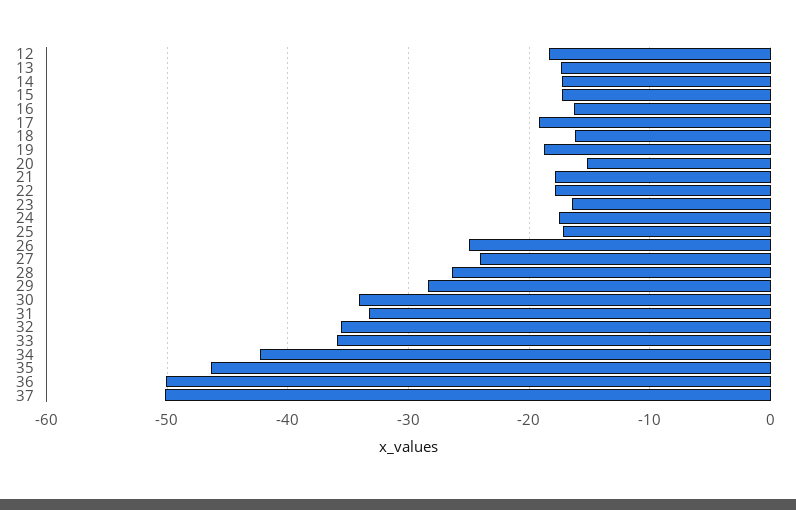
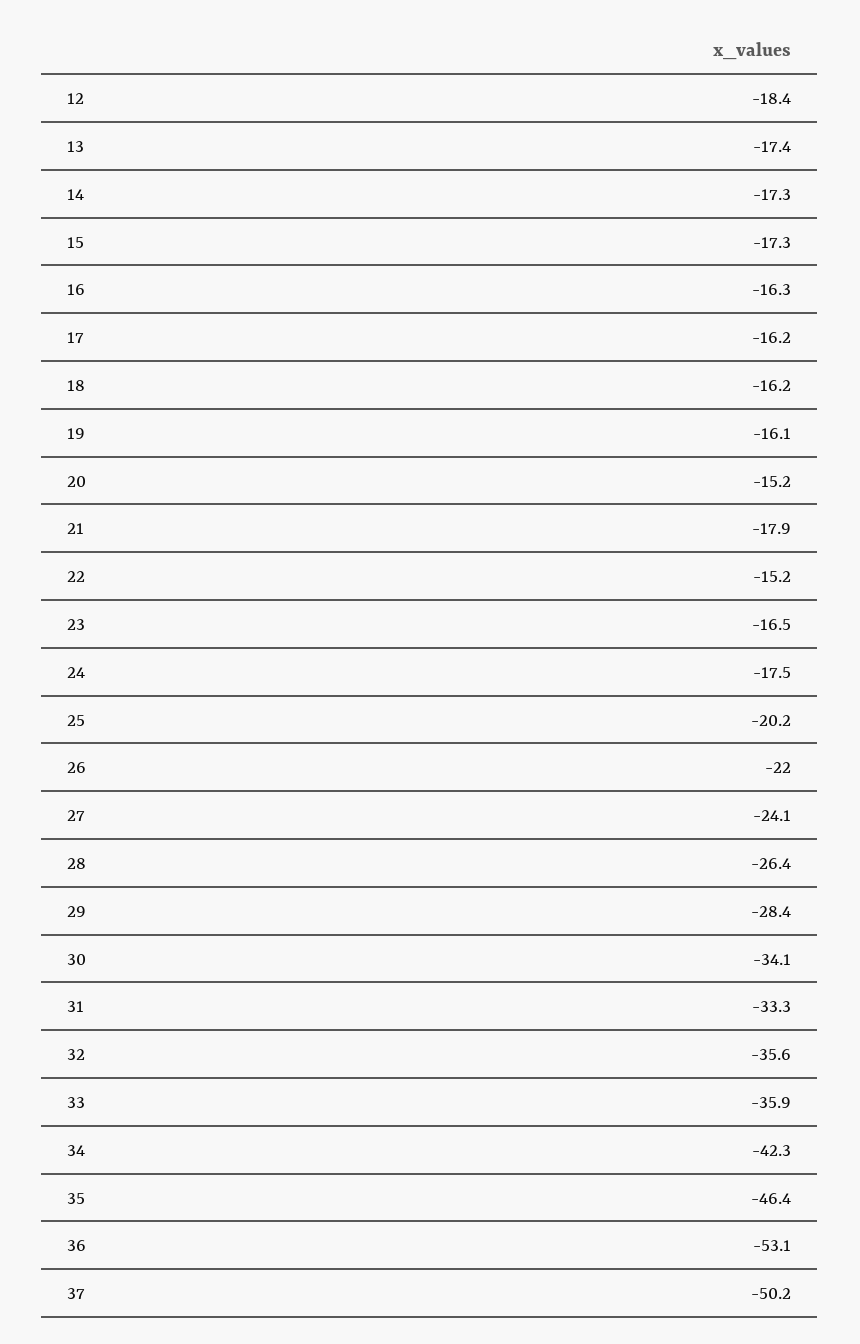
  {
    "12": -18.4,
    "13": -17.4,
    "14": -17.3,
    "15": -17.3,
    "16": -16.3,
-   "17": -19,
+   "17": -16.2,
    "18": -16.2,
-   "19": -19,
+   "19": -16.1,
    "20": -15.2,
    "21": -17.9,
-   "22": -18,
+   "22": -15.2,
    "23": -16.5,
    "24": -17.5,
-   "25": -17,
+   "25": -20.2,
-   "26": -25,
+   "26": -22,
    "27": -24.1,
    "28": -26.4,
    "29": -28.4,
    "30": -34.1,
    "31": -33.3,
    "32": -35.6,
    "33": -35.9,
    "34": -42.3,
    "35": -46.4,
-   "36": -50,
+   "36": -53.1,
    "37": -50.2
  }

